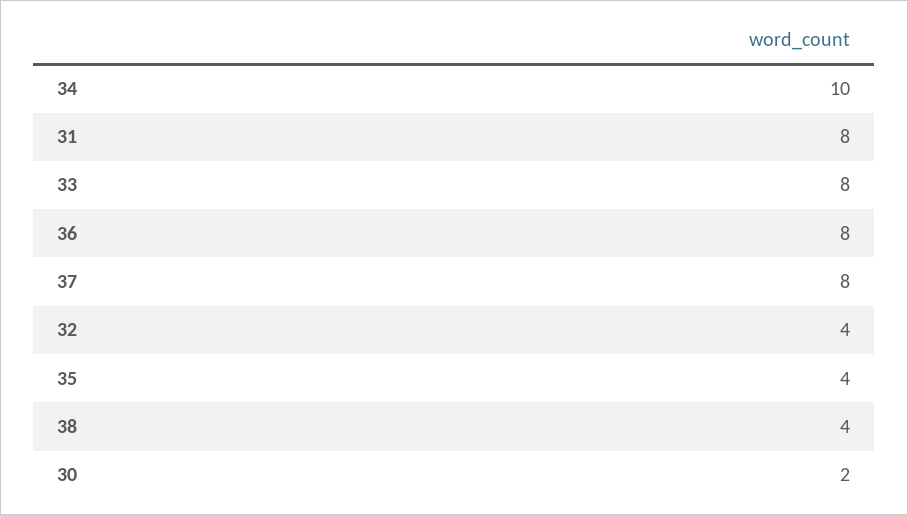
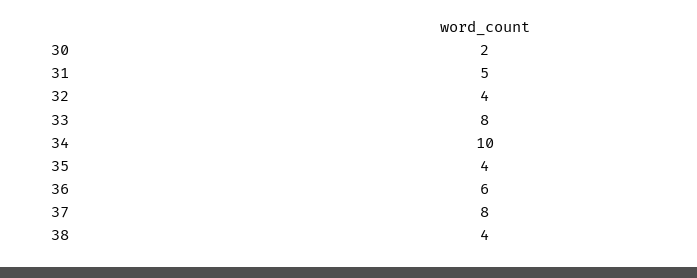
  {
    "34": 10,
-   "31": 8,
+   "31": 5,
    "33": 8,
-   "36": 8,
+   "36": 6,
    "37": 8,
    "32": 4,
    "35": 4,
    "38": 4,
    "30": 2
  }

